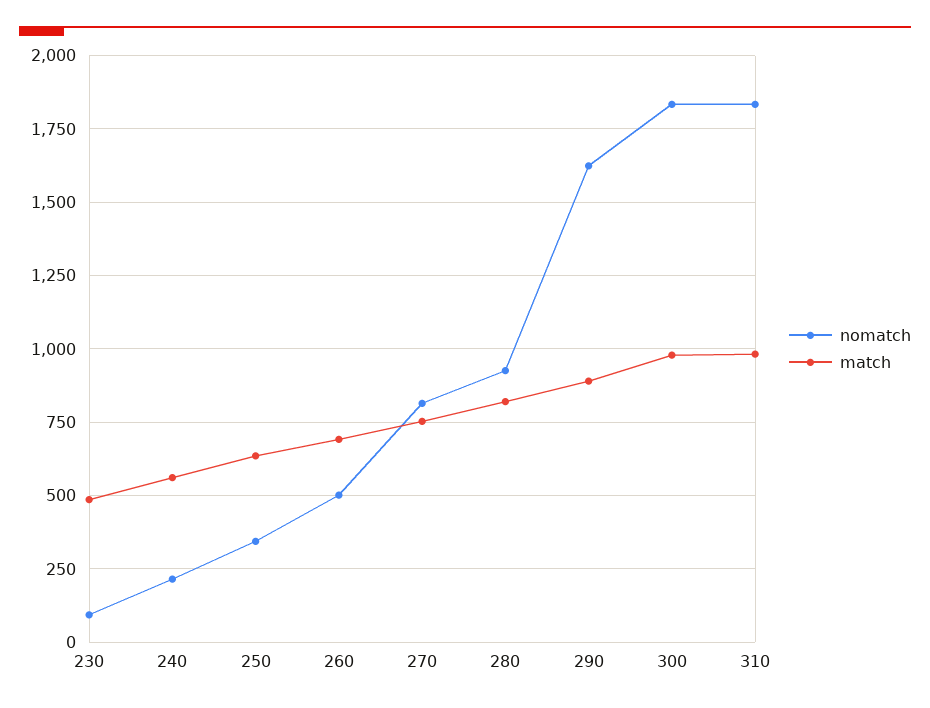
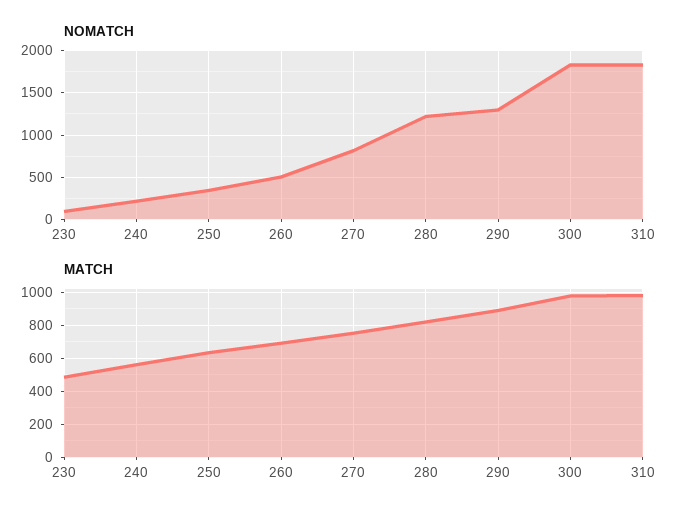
  {
    "nomatch": {
      "230": 100,
      "240": 225,
      "250": 350,
      "260": 500,
      "270": 825,
-     "280": 925,
+     "280": 1200,
-     "290": 1625,
+     "290": 1300,
      "300": 1825,
      "310": 1825
    },
    "match": {
      "230": 475,
      "240": 550,
      "250": 625,
      "260": 700,
      "270": 750,
      "280": 825,
      "290": 900,
      "300": 975,
      "310": 975
    }
  }

